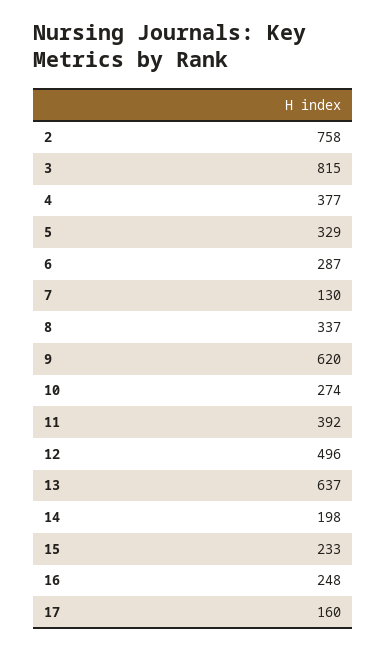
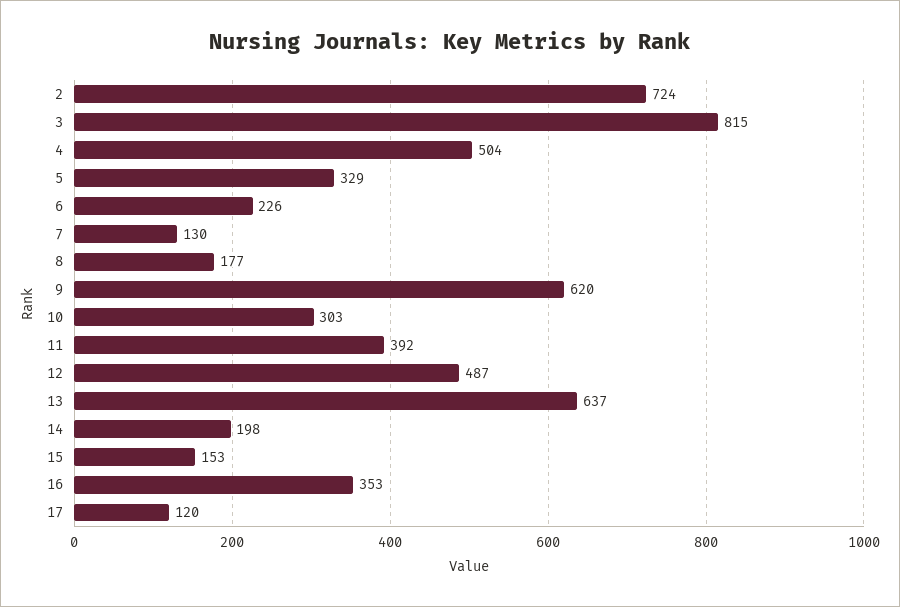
  {
-   "2": 758,
+   "2": 724,
    "3": 815,
-   "4": 377,
+   "4": 504,
    "5": 329,
-   "6": 287,
+   "6": 226,
    "7": 130,
-   "8": 337,
+   "8": 177,
    "9": 620,
-   "10": 274,
+   "10": 303,
    "11": 392,
-   "12": 496,
+   "12": 487,
    "13": 637,
    "14": 198,
-   "15": 233,
+   "15": 153,
-   "16": 248,
+   "16": 353,
-   "17": 160
+   "17": 120
  }

